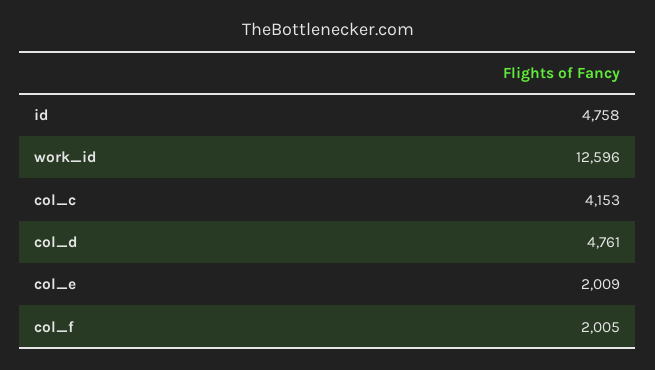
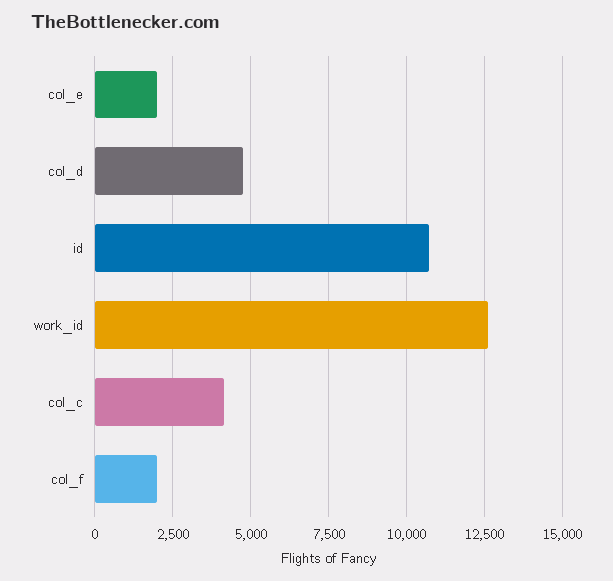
  {
-   "id": 4758,
+   "id": 10750,
    "work_id": 12596,
    "col_c": 4153,
    "col_d": 4761,
    "col_e": 2009,
    "col_f": 2005
  }

